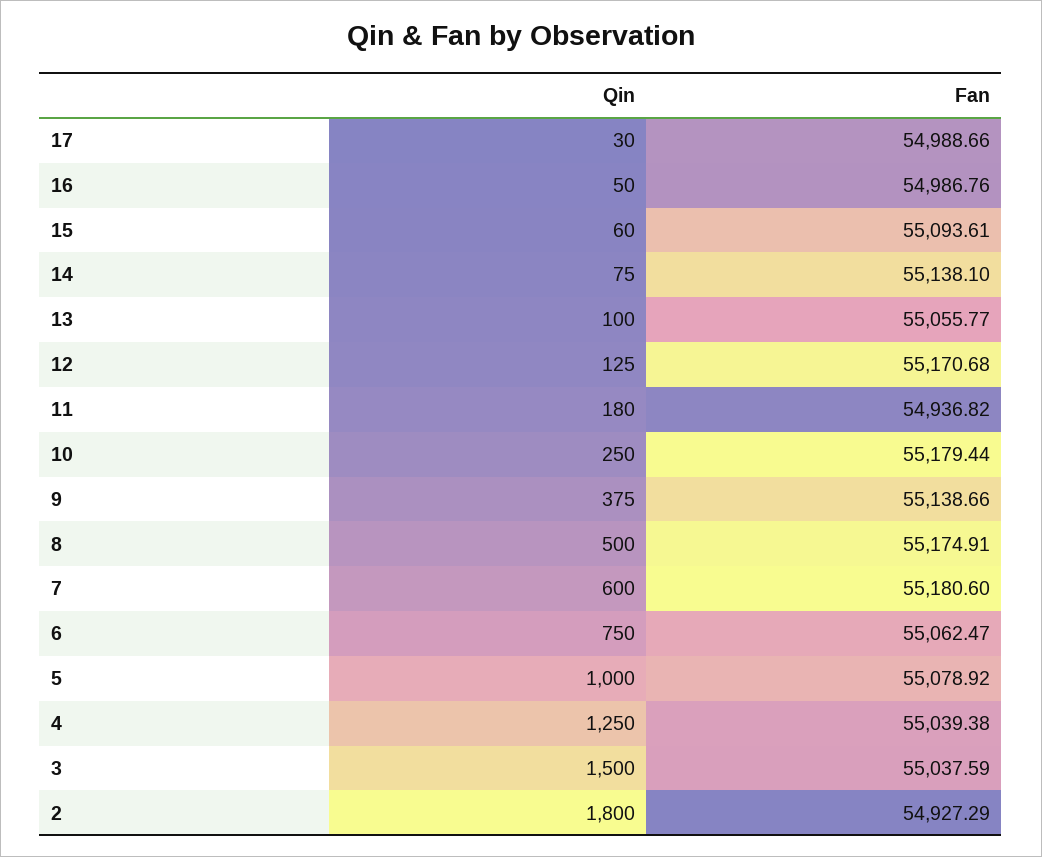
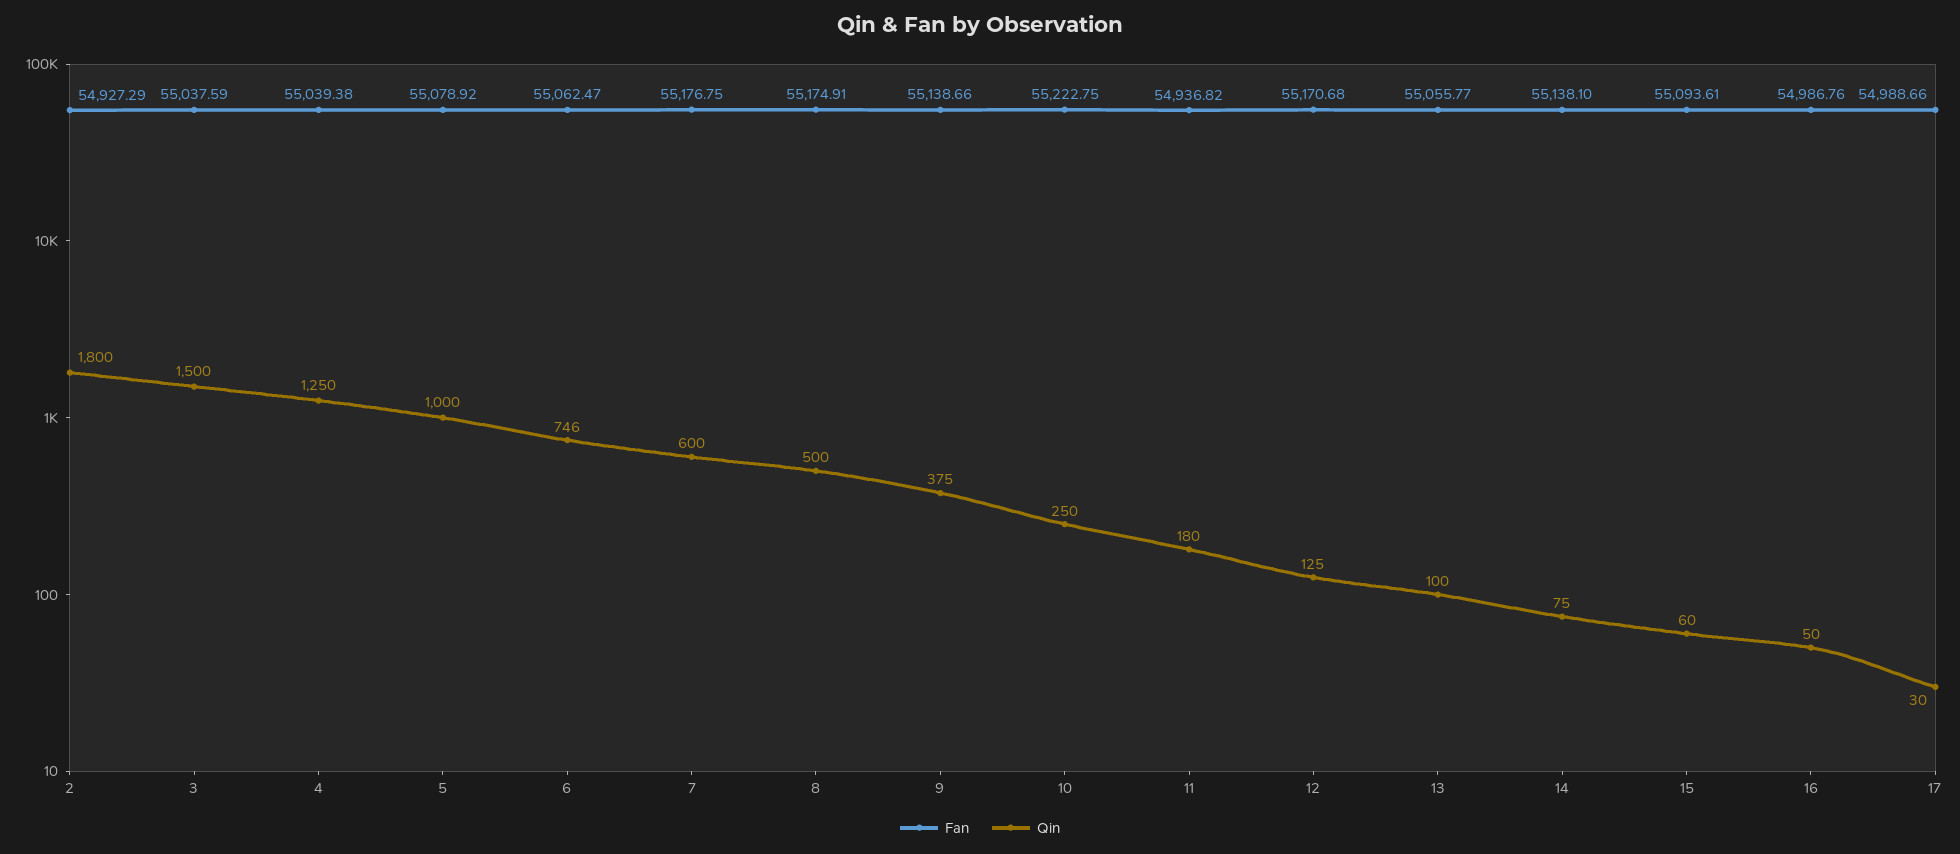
  {
    "Qin": {
      "17": 30,
      "16": 50,
      "15": 60,
      "14": 75,
      "13": 100,
      "12": 125,
      "11": 180,
      "10": 250,
      "9": 375,
      "8": 500,
      "7": 600,
-     "6": 750,
+     "6": 746,
      "5": 1000,
      "4": 1250,
      "3": 1500,
      "2": 1800
    },
    "Fan": {
      "17": 54988.66,
      "16": 54986.76,
      "15": 55093.61,
      "14": 55138.1,
      "13": 55055.77,
      "12": 55170.68,
      "11": 54936.82,
-     "10": 55179.44,
+     "10": 55222.75,
      "9": 55138.66,
      "8": 55174.91,
-     "7": 55180.6,
+     "7": 55176.75,
      "6": 55062.47,
      "5": 55078.92,
      "4": 55039.38,
      "3": 55037.59,
      "2": 54927.29
    }
  }

